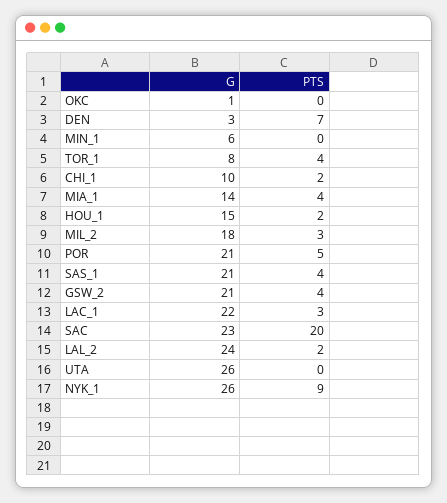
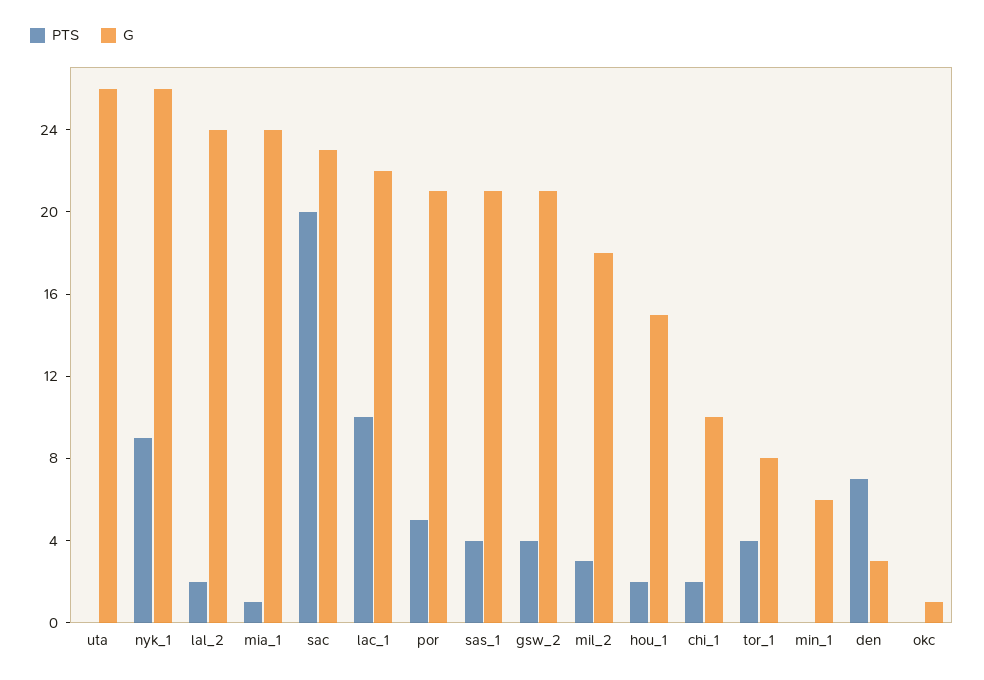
  {
    "G": {
      "OKC": 1,
      "DEN": 3,
      "MIN_1": 6,
      "TOR_1": 8,
      "CHI_1": 10,
-     "MIA_1": 14,
+     "MIA_1": 24,
      "HOU_1": 15,
      "MIL_2": 18,
      "POR": 21,
      "SAS_1": 21,
      "GSW_2": 21,
      "LAC_1": 22,
      "SAC": 23,
      "LAL_2": 24,
      "UTA": 26,
      "NYK_1": 26
    },
    "PTS": {
      "OKC": 0,
      "DEN": 7,
      "MIN_1": 0,
      "TOR_1": 4,
      "CHI_1": 2,
-     "MIA_1": 4,
+     "MIA_1": 1,
      "HOU_1": 2,
      "MIL_2": 3,
      "POR": 5,
      "SAS_1": 4,
      "GSW_2": 4,
-     "LAC_1": 3,
+     "LAC_1": 10,
      "SAC": 20,
      "LAL_2": 2,
      "UTA": 0,
      "NYK_1": 9
    }
  }

